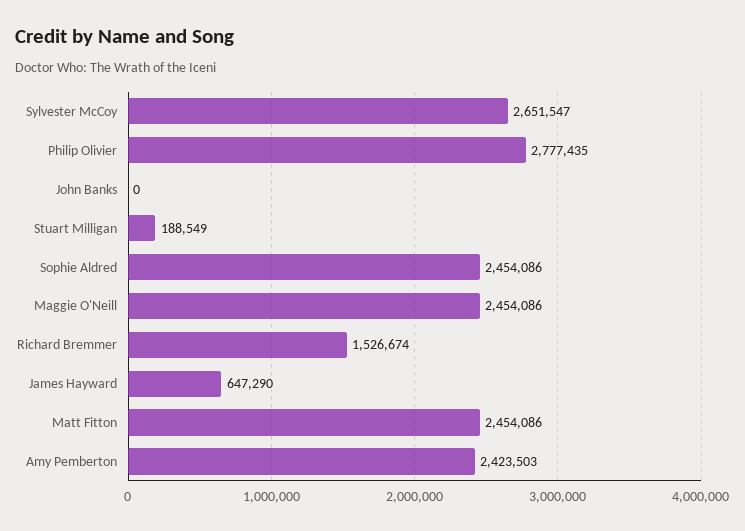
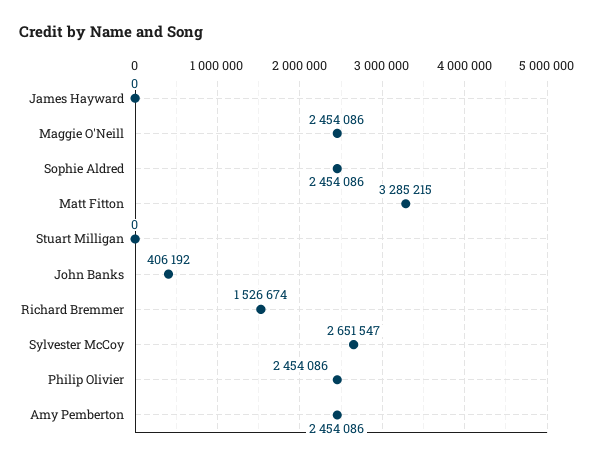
  {
    "Sylvester McCoy": 2651547,
-   "Philip Olivier": 2777435,
+   "Philip Olivier": 2454086,
-   "John Banks": 0,
+   "John Banks": 406192,
-   "Stuart Milligan": 188549,
+   "Stuart Milligan": 0,
    "Sophie Aldred": 2454086,
    "Maggie O'Neill": 2454086,
    "Richard Bremmer": 1526674,
-   "James Hayward": 647290,
+   "James Hayward": 0,
-   "Matt Fitton": 2454086,
+   "Matt Fitton": 3285215,
-   "Amy Pemberton": 2423503
+   "Amy Pemberton": 2454086
  }

